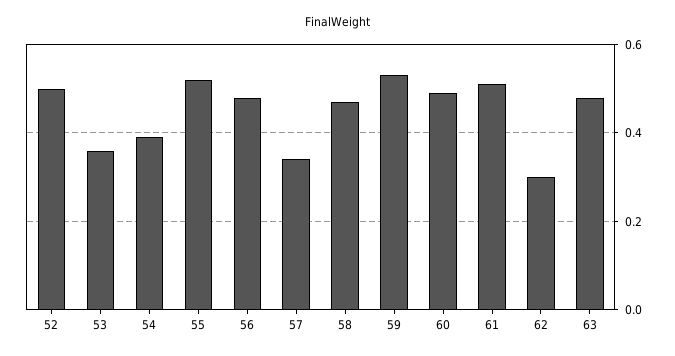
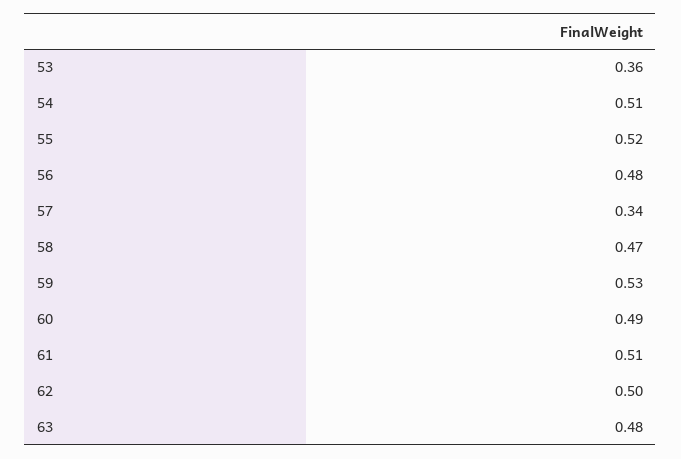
  {
-   "52": 0.5,
    "53": 0.36,
-   "54": 0.4,
+   "54": 0.51,
    "55": 0.52,
    "56": 0.48,
    "57": 0.34,
    "58": 0.47,
    "59": 0.53,
    "60": 0.49,
    "61": 0.51,
-   "62": 0.3,
+   "62": 0.5,
    "63": 0.48
  }

